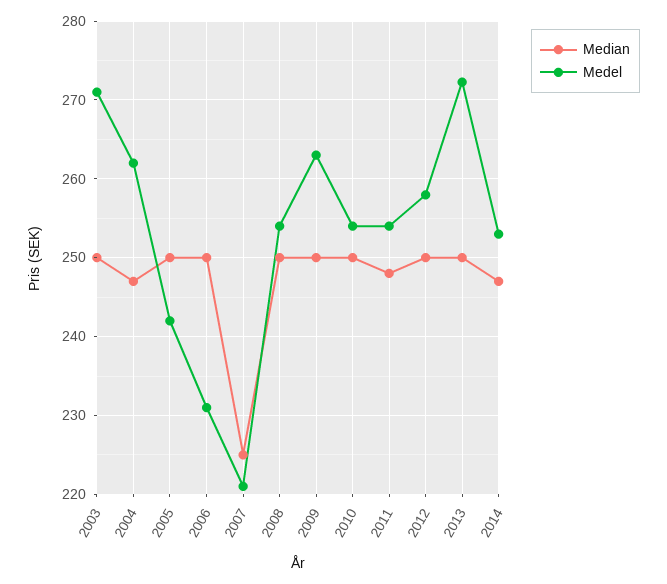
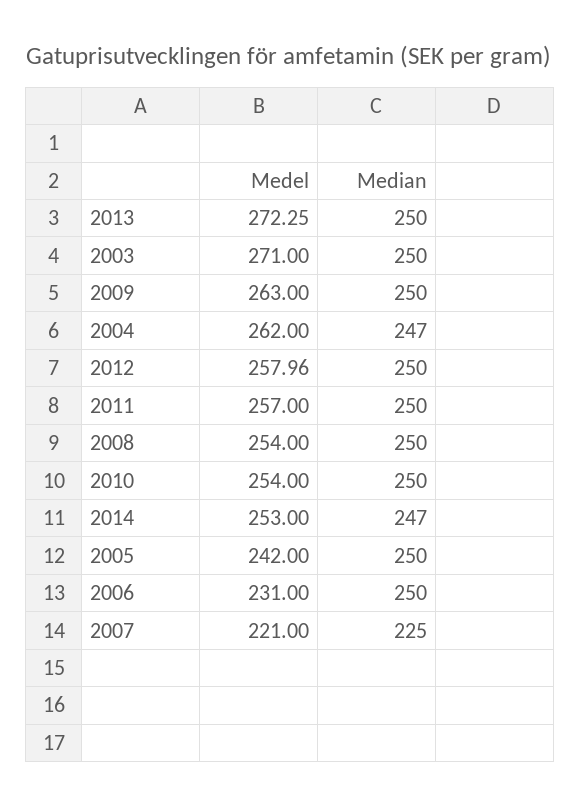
  {
    "Median": {
      "2003": 250,
      "2004": 247,
      "2005": 250,
      "2006": 250,
      "2007": 225,
      "2008": 250,
      "2009": 250,
      "2010": 250,
-     "2011": 248,
+     "2011": 250,
      "2012": 250,
      "2013": 250,
      "2014": 247
    },
    "Medel": {
      "2003": 271,
      "2004": 262,
      "2005": 242,
      "2006": 231,
      "2007": 221,
      "2008": 254,
      "2009": 263,
      "2010": 254,
-     "2011": 254,
+     "2011": 257,
      "2012": 257.96,
      "2013": 272.25,
      "2014": 253
    }
  }

